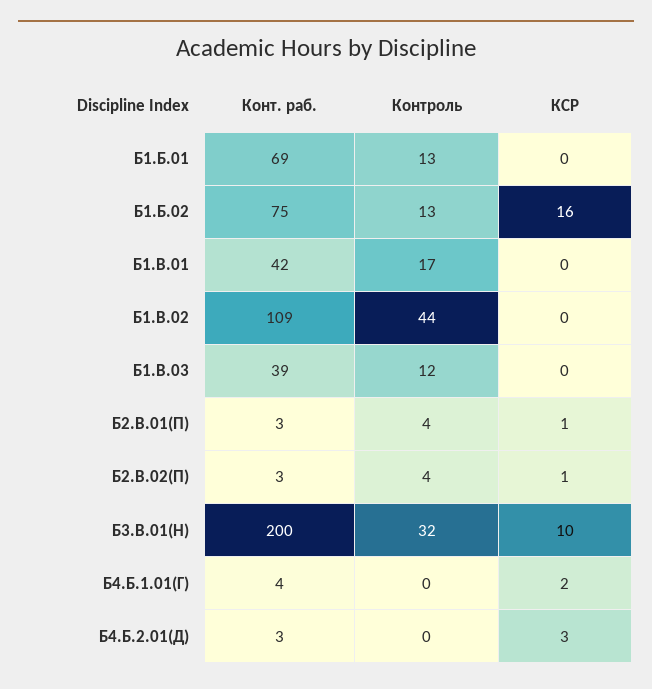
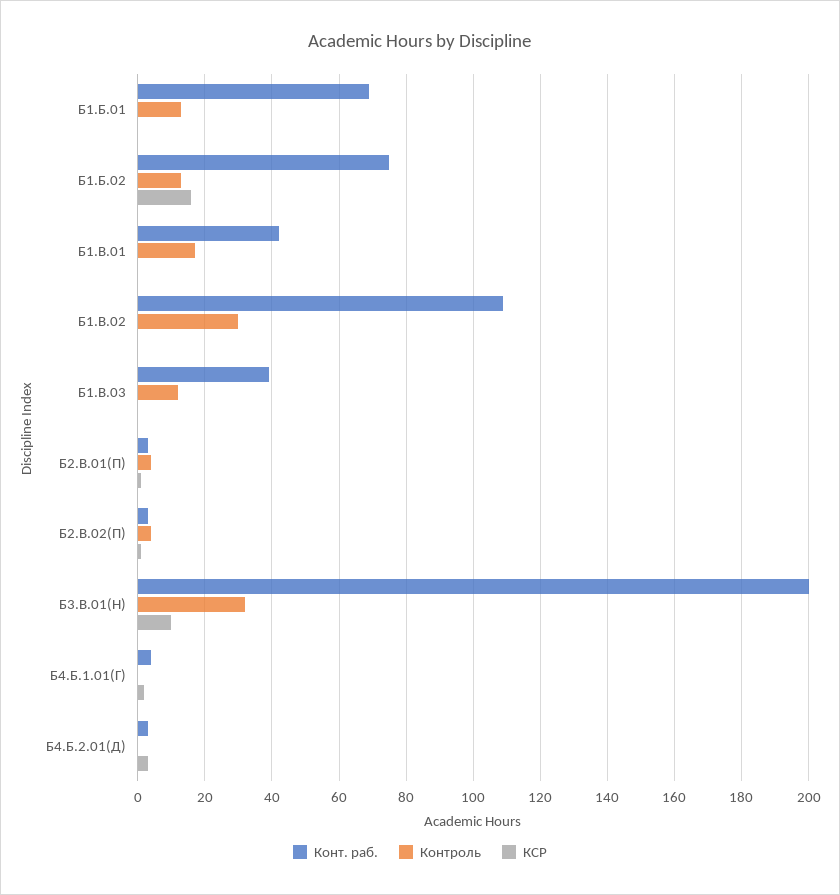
  {
    "Конт. раб.": {
      "Б1.Б.01": 69,
      "Б1.Б.02": 75,
      "Б1.В.01": 42,
      "Б1.В.02": 109,
      "Б1.В.03": 39,
      "Б2.В.01(П)": 3,
      "Б2.В.02(П)": 3,
      "Б3.В.01(Н)": 200,
      "Б4.Б.1.01(Г)": 4,
      "Б4.Б.2.01(Д)": 3
    },
    "Контроль": {
      "Б1.Б.01": 13,
      "Б1.Б.02": 13,
      "Б1.В.01": 17,
-     "Б1.В.02": 44,
+     "Б1.В.02": 30,
      "Б1.В.03": 12,
      "Б2.В.01(П)": 4,
      "Б2.В.02(П)": 4,
      "Б3.В.01(Н)": 32,
      "Б4.Б.1.01(Г)": 0,
      "Б4.Б.2.01(Д)": 0
    },
    "КСР": {
      "Б1.Б.01": 0,
      "Б1.Б.02": 16,
      "Б1.В.01": 0,
      "Б1.В.02": 0,
      "Б1.В.03": 0,
      "Б2.В.01(П)": 1,
      "Б2.В.02(П)": 1,
      "Б3.В.01(Н)": 10,
      "Б4.Б.1.01(Г)": 2,
      "Б4.Б.2.01(Д)": 3
    }
  }

